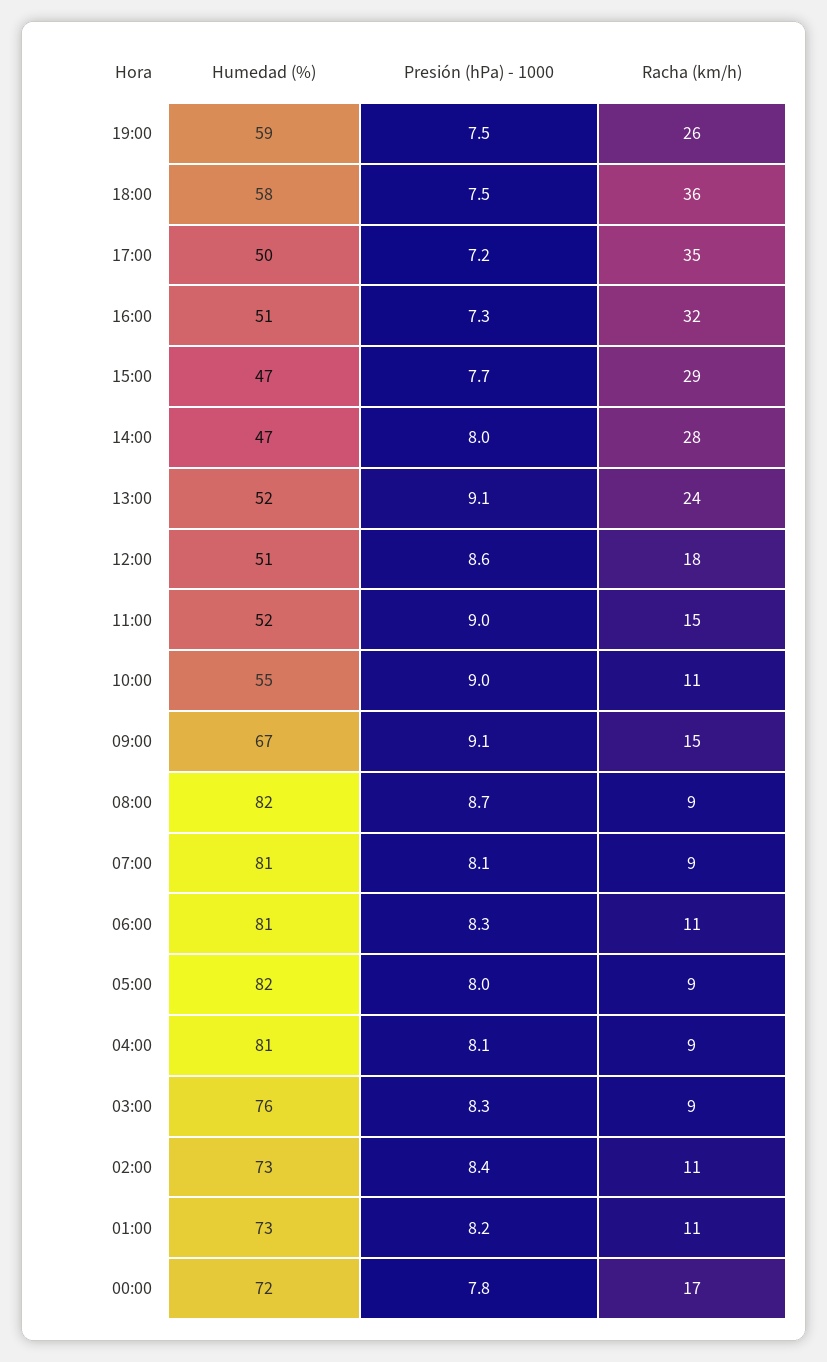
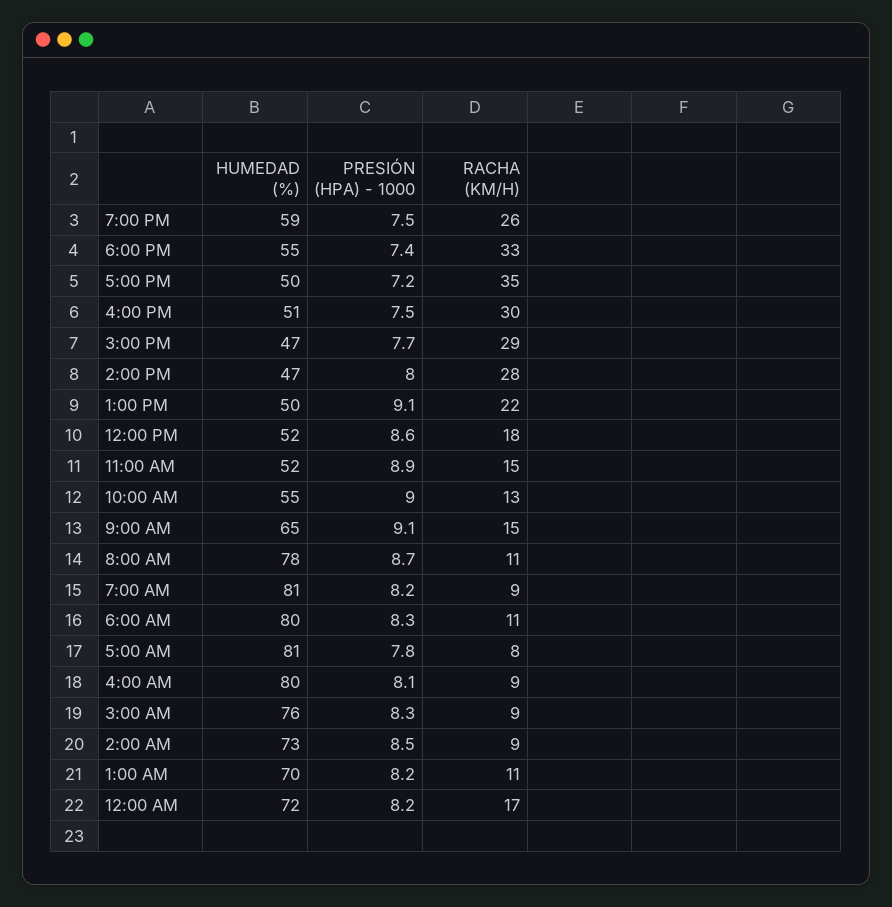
  {
    "Humedad (%)": {
      "19:00": 59,
-     "18:00": 58,
+     "18:00": 55,
      "17:00": 50,
      "16:00": 51,
      "15:00": 47,
      "14:00": 47,
-     "13:00": 52,
+     "13:00": 50,
-     "12:00": 51,
+     "12:00": 52,
      "11:00": 52,
      "10:00": 55,
-     "09:00": 67,
+     "09:00": 65,
-     "08:00": 82,
+     "08:00": 78,
      "07:00": 81,
-     "06:00": 81,
+     "06:00": 80,
-     "05:00": 82,
+     "05:00": 81,
-     "04:00": 81,
+     "04:00": 80,
      "03:00": 76,
      "02:00": 73,
-     "01:00": 73,
+     "01:00": 70,
      "00:00": 72
    },
    "Presión (hPa) - 1000": {
      "19:00": 7.5,
-     "18:00": 7.5,
+     "18:00": 7.4,
      "17:00": 7.2,
-     "16:00": 7.3,
+     "16:00": 7.5,
      "15:00": 7.7,
      "14:00": 8,
      "13:00": 9.1,
      "12:00": 8.6,
-     "11:00": 9,
+     "11:00": 8.9,
      "10:00": 9,
      "09:00": 9.1,
      "08:00": 8.7,
-     "07:00": 8.1,
+     "07:00": 8.2,
      "06:00": 8.3,
-     "05:00": 8,
+     "05:00": 7.8,
      "04:00": 8.1,
      "03:00": 8.3,
-     "02:00": 8.4,
+     "02:00": 8.5,
      "01:00": 8.2,
-     "00:00": 7.8
+     "00:00": 8.2
    },
    "Racha (km/h)": {
      "19:00": 26,
-     "18:00": 36,
+     "18:00": 33,
      "17:00": 35,
-     "16:00": 32,
+     "16:00": 30,
      "15:00": 29,
      "14:00": 28,
-     "13:00": 24,
+     "13:00": 22,
      "12:00": 18,
      "11:00": 15,
-     "10:00": 11,
+     "10:00": 13,
      "09:00": 15,
-     "08:00": 9,
+     "08:00": 11,
      "07:00": 9,
      "06:00": 11,
-     "05:00": 9,
+     "05:00": 8,
      "04:00": 9,
      "03:00": 9,
-     "02:00": 11,
+     "02:00": 9,
      "01:00": 11,
      "00:00": 17
    }
  }

